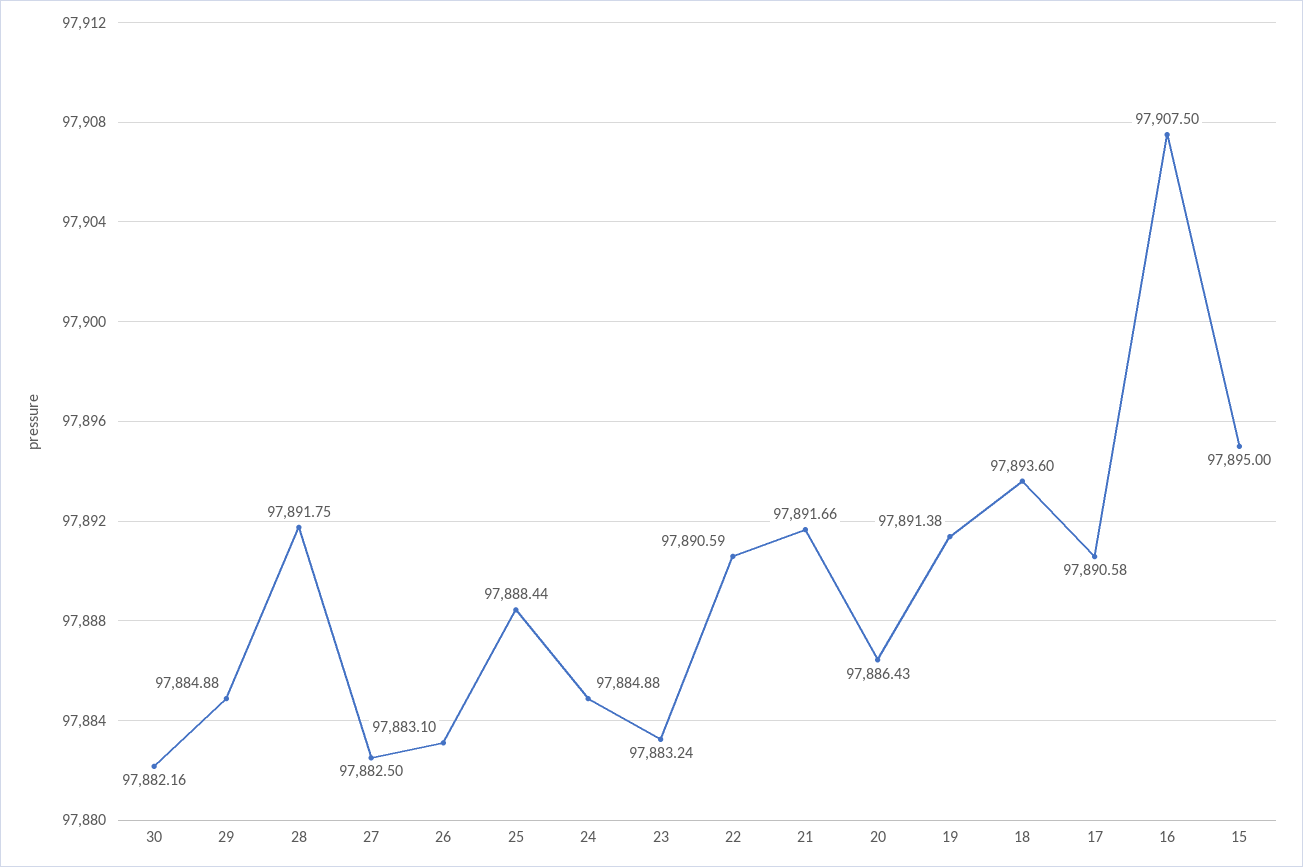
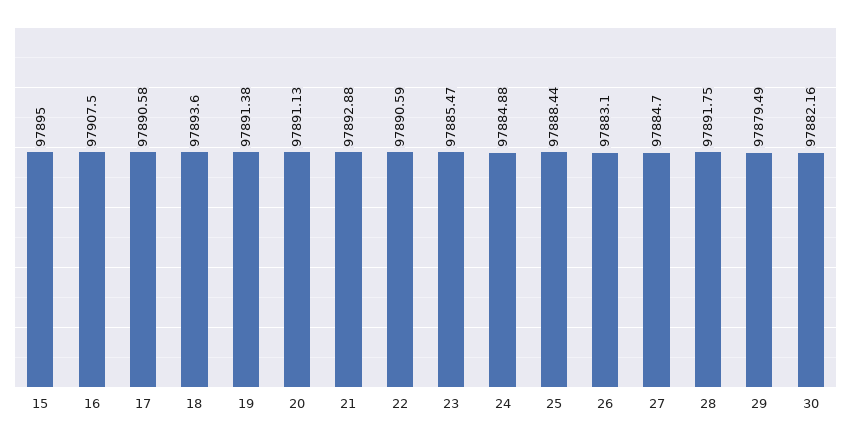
  {
    "30": 97882.16,
-   "29": 97884.88,
+   "29": 97879.49,
    "28": 97891.75,
-   "27": 97882.5,
+   "27": 97884.7,
    "26": 97883.1,
    "25": 97888.44,
    "24": 97884.88,
-   "23": 97883.24,
+   "23": 97885.47,
    "22": 97890.59,
-   "21": 97891.66,
+   "21": 97892.88,
-   "20": 97886.43,
+   "20": 97891.13,
    "19": 97891.38,
    "18": 97893.6,
    "17": 97890.58,
    "16": 97907.5,
    "15": 97895
  }

